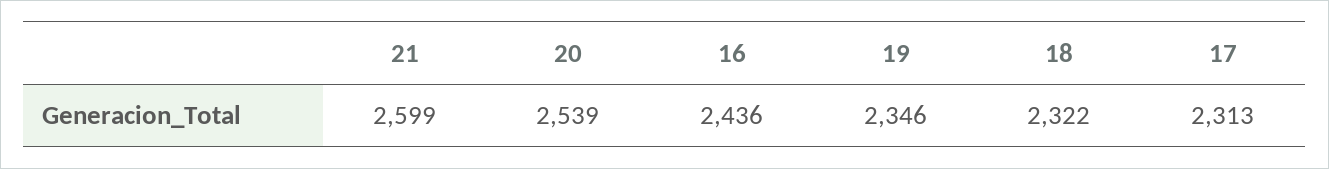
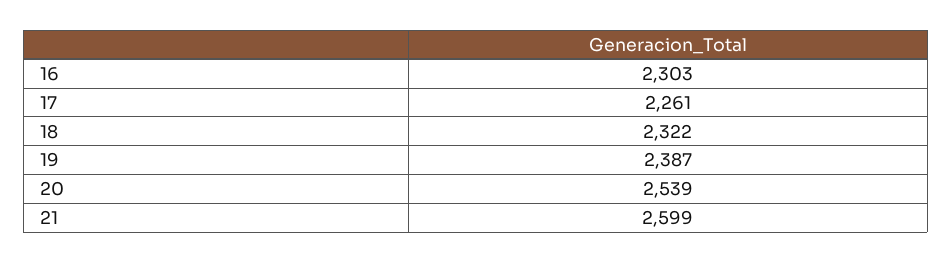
  {
    "21": 2599,
    "20": 2539,
-   "16": 2436,
+   "16": 2303,
-   "19": 2346,
+   "19": 2387,
    "18": 2322,
-   "17": 2313
+   "17": 2261
  }

